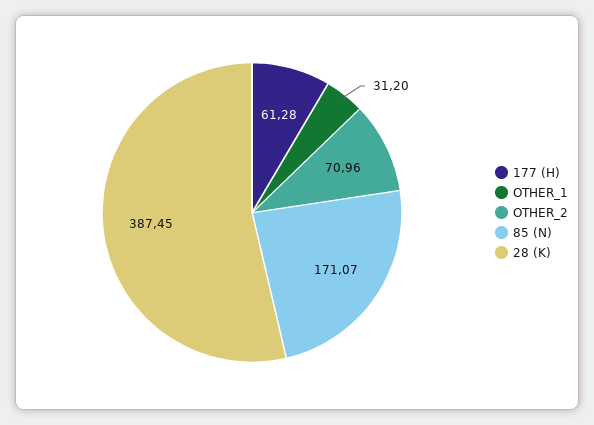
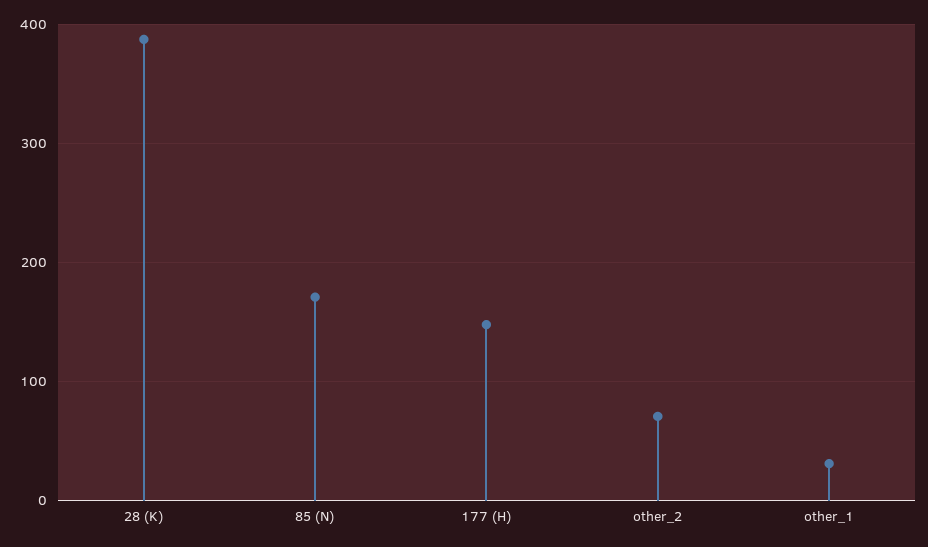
  {
-   "177 (H)": 61.28,
+   "177 (H)": 150,
    "OTHER_1": 31.2,
    "OTHER_2": 70.96,
    "85 (N)": 171.07,
    "28 (K)": 387.45
  }

